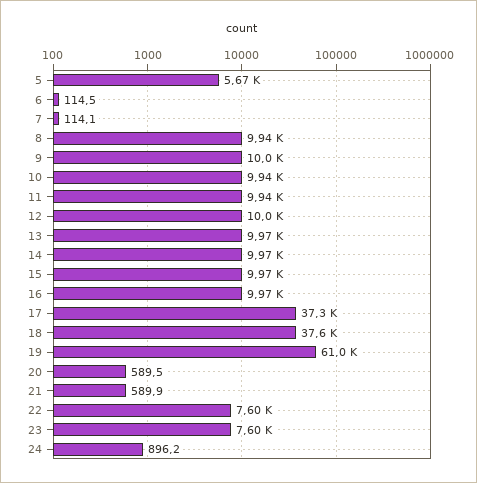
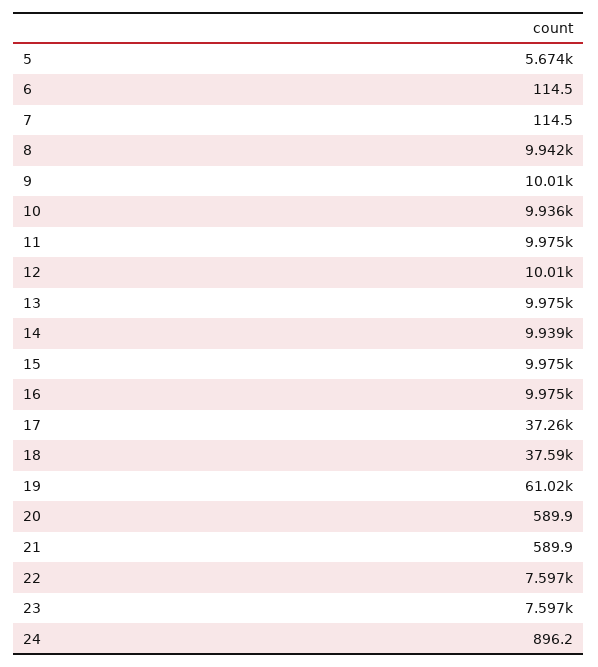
  {
    "5": 5674,
    "6": 114.5,
-   "7": 114.1,
+   "7": 114.5,
    "8": 9942,
    "9": 10010,
    "10": 9936,
-   "11": 9940,
+   "11": 9975,
    "12": 10010,
    "13": 9975,
-   "14": 9970,
+   "14": 9939,
    "15": 9975,
    "16": 9975,
    "17": 37260,
    "18": 37590,
    "19": 61020,
-   "20": 589.5,
+   "20": 589.9,
    "21": 589.9,
    "22": 7597,
    "23": 7597,
    "24": 896.2
  }

